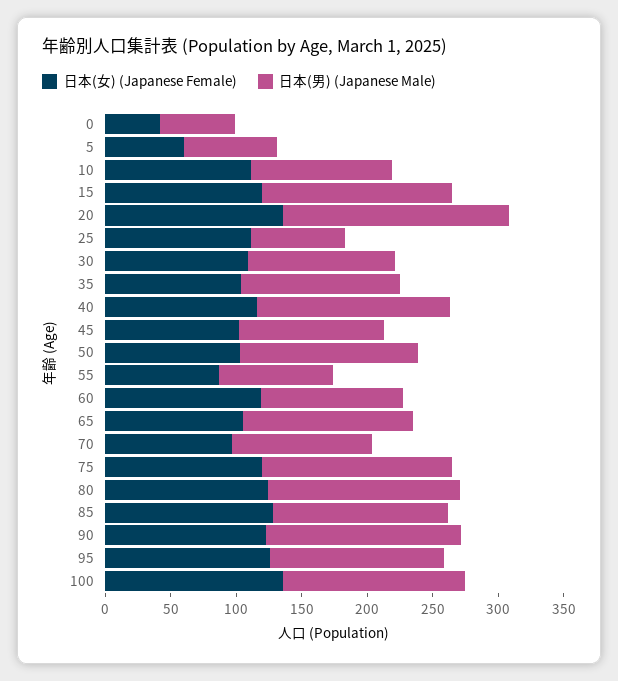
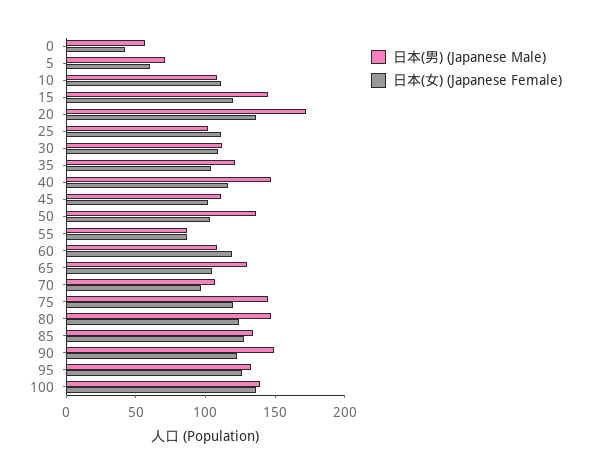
  {
    "日本(女) (Japanese Female)": {
      "0": 40,
      "5": 60,
      "10": 110,
      "15": 120,
      "20": 140,
      "25": 110,
      "30": 110,
      "35": 100,
      "40": 120,
      "45": 100,
      "50": 100,
      "55": 90,
      "60": 120,
      "65": 110,
      "70": 100,
      "75": 120,
      "80": 120,
      "85": 130,
      "90": 120,
      "95": 130,
      "100": 140
    },
    "日本(男) (Japanese Male)": {
      "0": 60,
      "5": 70,
      "10": 110,
      "15": 150,
      "20": 170,
-     "25": 70,
+     "25": 100,
      "30": 110,
      "35": 120,
      "40": 150,
      "45": 110,
      "50": 140,
      "55": 90,
      "60": 110,
      "65": 130,
      "70": 110,
      "75": 150,
      "80": 150,
      "85": 130,
      "90": 150,
      "95": 130,
      "100": 140
    }
  }

